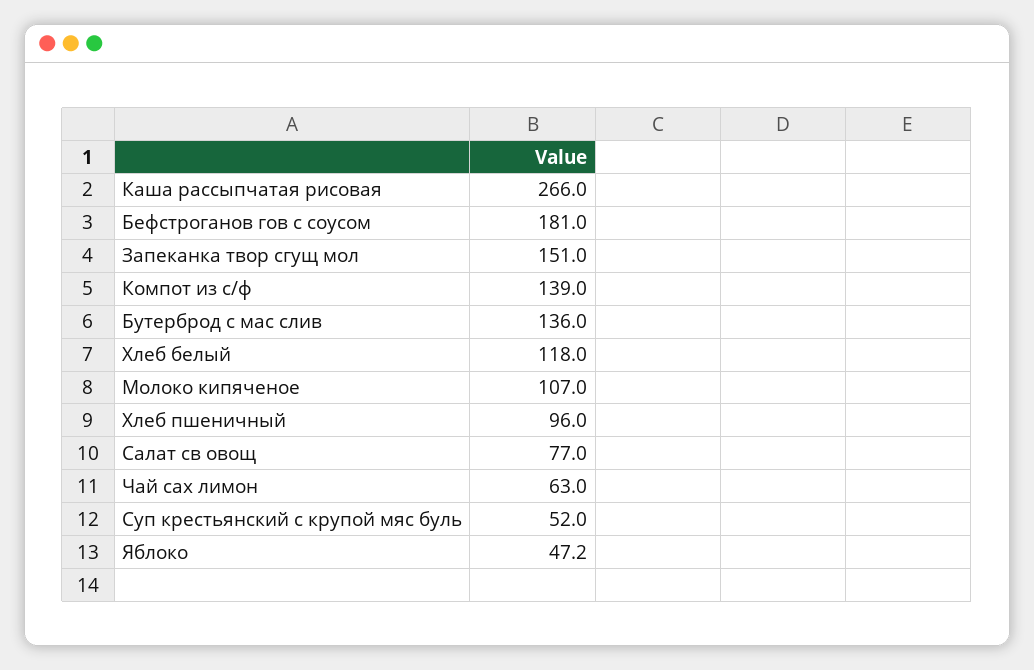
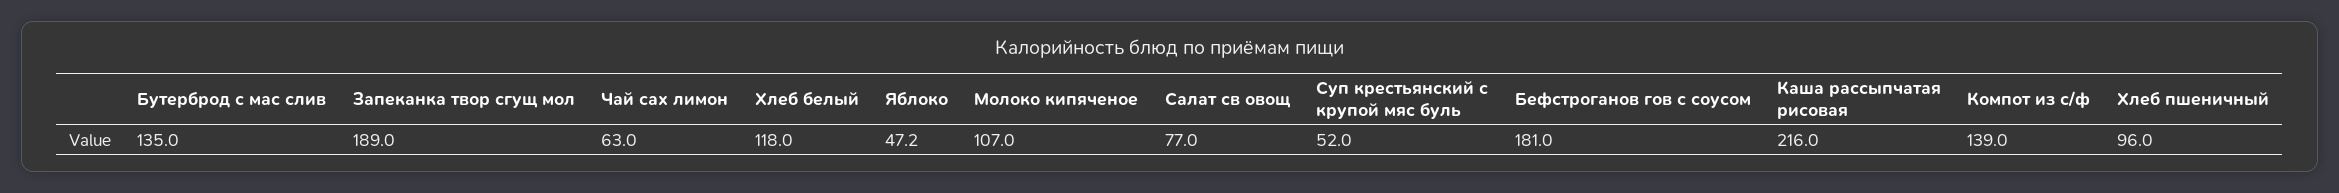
  {
-   "Каша рассыпчатая рисовая": 266,
+   "Каша рассыпчатая рисовая": 216,
    "Бефстроганов гов с соусом": 181,
-   "Запеканка твор сгущ мол": 151,
+   "Запеканка твор сгущ мол": 189,
    "Компот из с/ф": 139,
-   "Бутерброд с мас слив": 136,
+   "Бутерброд с мас слив": 135,
    "Хлеб белый": 118,
    "Молоко кипяченое": 107,
    "Хлеб пшеничный": 96,
    "Салат св овощ": 77,
    "Чай сах лимон": 63,
    "Суп крестьянский с крупой мяс буль": 52,
    "Яблоко": 47.2
  }

